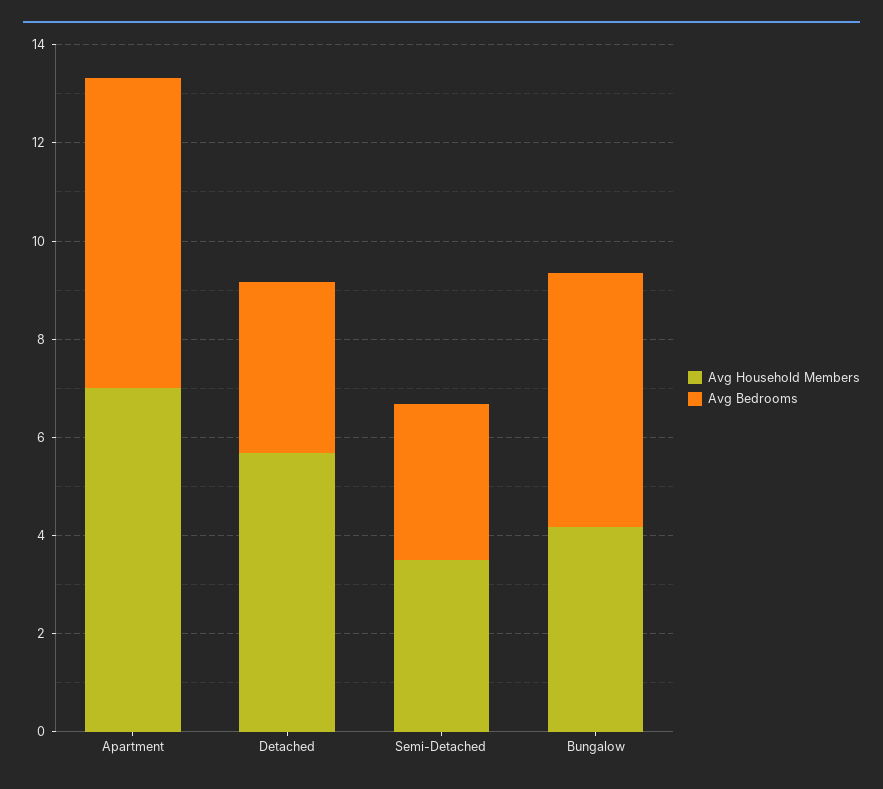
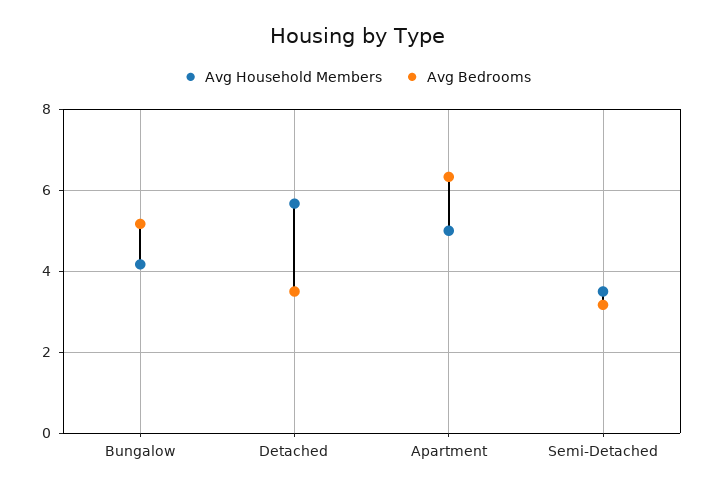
  {
    "Avg Household Members": {
-     "Apartment": 7,
+     "Apartment": 5,
      "Detached": 5.6,
      "Semi-Detached": 3.6,
      "Bungalow": 4.2
    },
    "Avg Bedrooms": {
      "Apartment": 6.4,
      "Detached": 3.6,
      "Semi-Detached": 3.2,
      "Bungalow": 5.2
    }
  }

